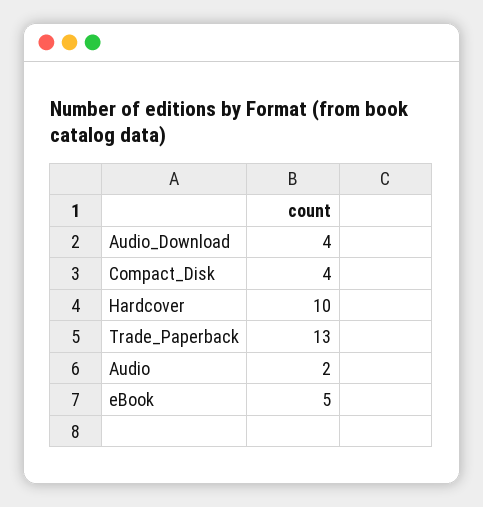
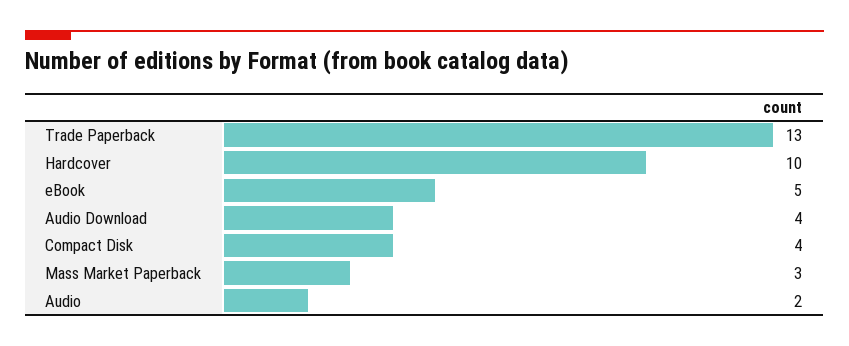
  {
    "Audio_Download": 4,
    "Compact_Disk": 4,
    "Hardcover": 10,
    "Trade_Paperback": 13,
    "Audio": 2,
-   "eBook": 5
+   "eBook": 5,
+   "Mass Market Paperback": 3
  }

